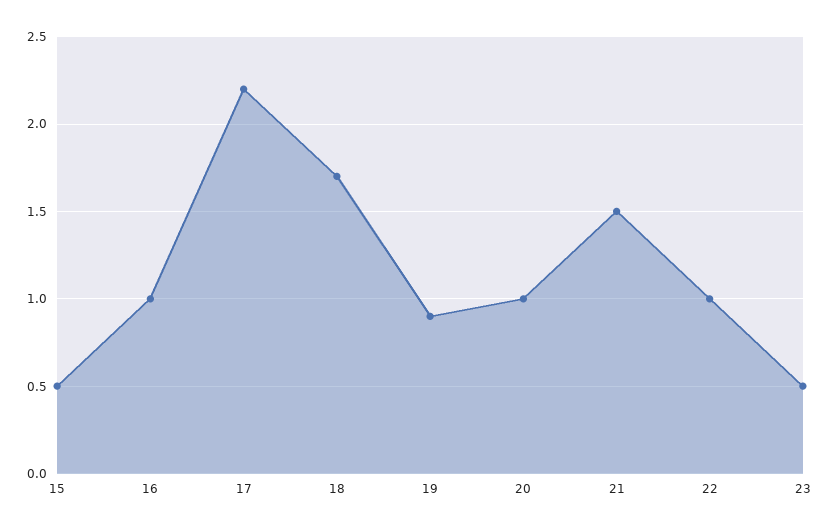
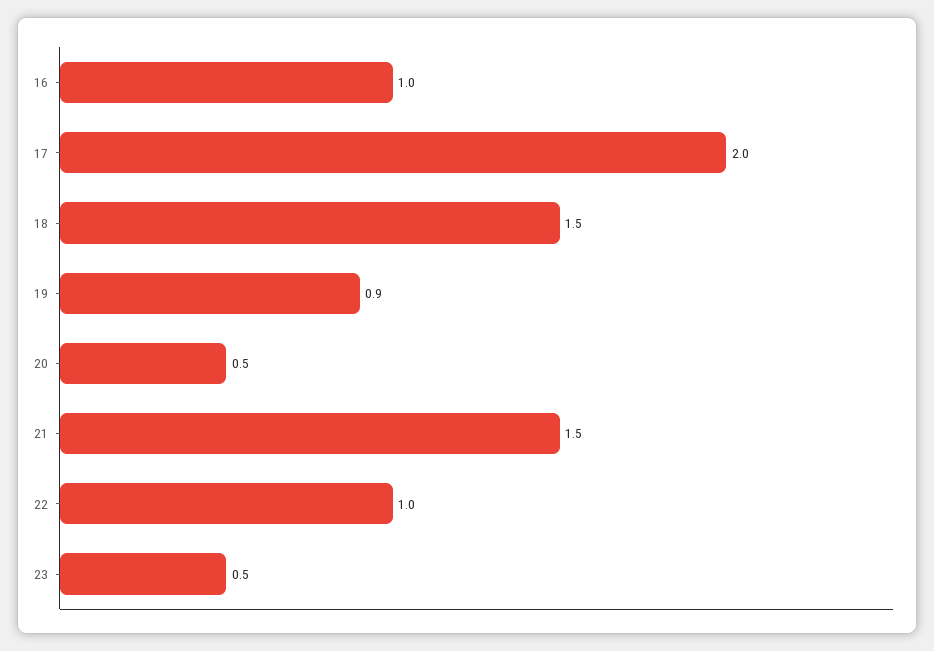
  {
-   "15": 0.5,
    "16": 1,
-   "17": 2.2,
+   "17": 2,
-   "18": 1.7,
+   "18": 1.5,
    "19": 0.9,
-   "20": 1,
+   "20": 0.5,
    "21": 1.5,
    "22": 1,
    "23": 0.5
  }

